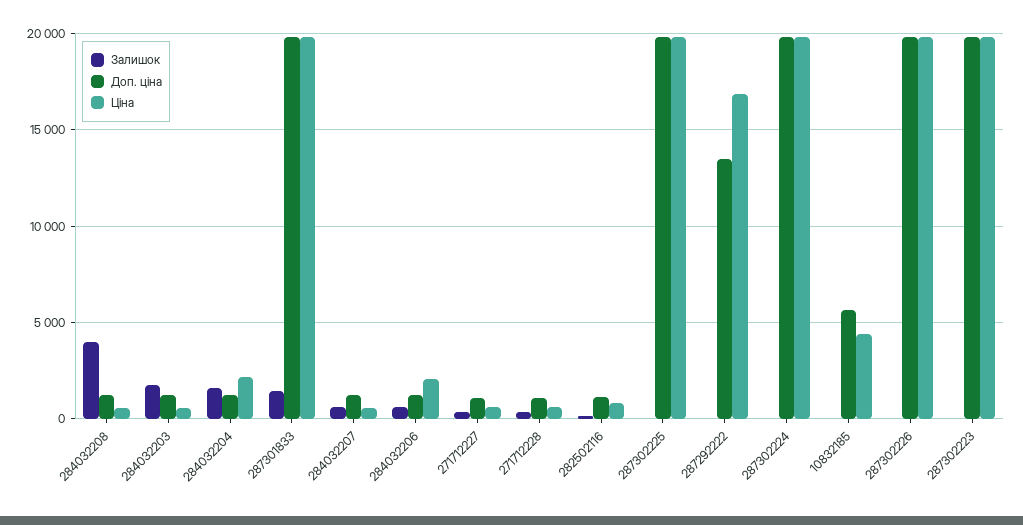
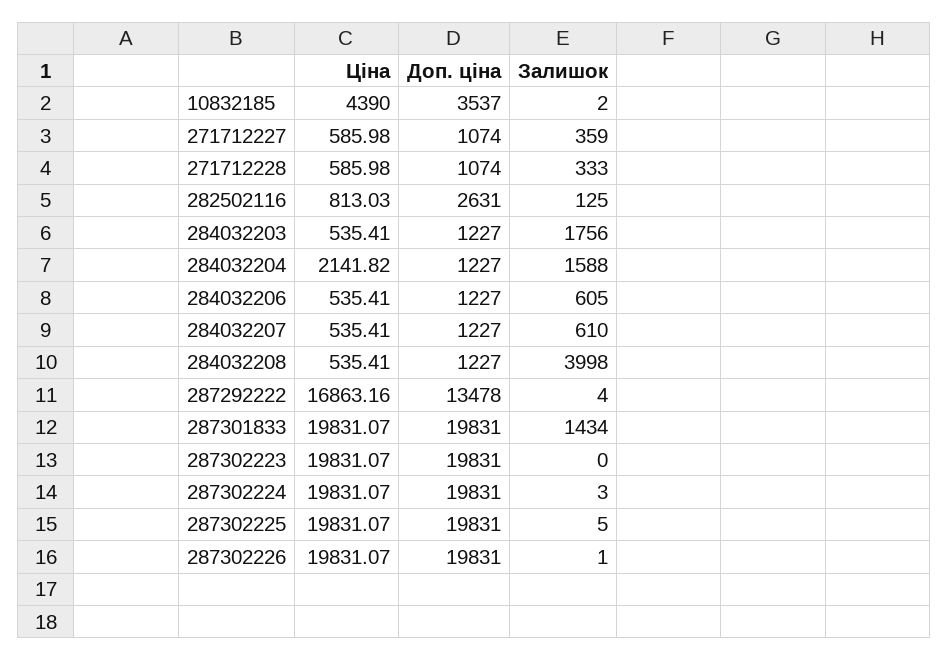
  {
    "Залишок": {
      "284032208": 3998,
      "284032203": 1756,
      "284032204": 1588,
      "287301833": 1434,
      "284032207": 610,
      "284032206": 605,
      "271712227": 359,
      "271712228": 333,
      "282502116": 125,
      "287302225": 5,
      "287292222": 4,
      "287302224": 3,
      "10832185": 2,
      "287302226": 1,
      "287302223": 0
    },
    "Доп. ціна": {
      "284032208": 1227,
      "284032203": 1227,
      "284032204": 1227,
      "287301833": 19831,
      "284032207": 1227,
      "284032206": 1227,
      "271712227": 1074,
      "271712228": 1074,
-     "282502116": 1000,
+     "282502116": 2631,
      "287302225": 19831,
      "287292222": 13478,
      "287302224": 19831,
-     "10832185": 5500,
+     "10832185": 3537,
      "287302226": 19831,
      "287302223": 19831
    },
    "Ціна": {
      "284032208": 535.41,
      "284032203": 535.41,
      "284032204": 2141.82,
      "287301833": 19831.07,
      "284032207": 535.41,
-     "284032206": 2000,
+     "284032206": 535.41,
      "271712227": 585.98,
      "271712228": 585.98,
      "282502116": 813.03,
      "287302225": 19831.07,
      "287292222": 16863.16,
      "287302224": 19831.07,
      "10832185": 4390,
      "287302226": 19831.07,
      "287302223": 19831.07
    }
  }

